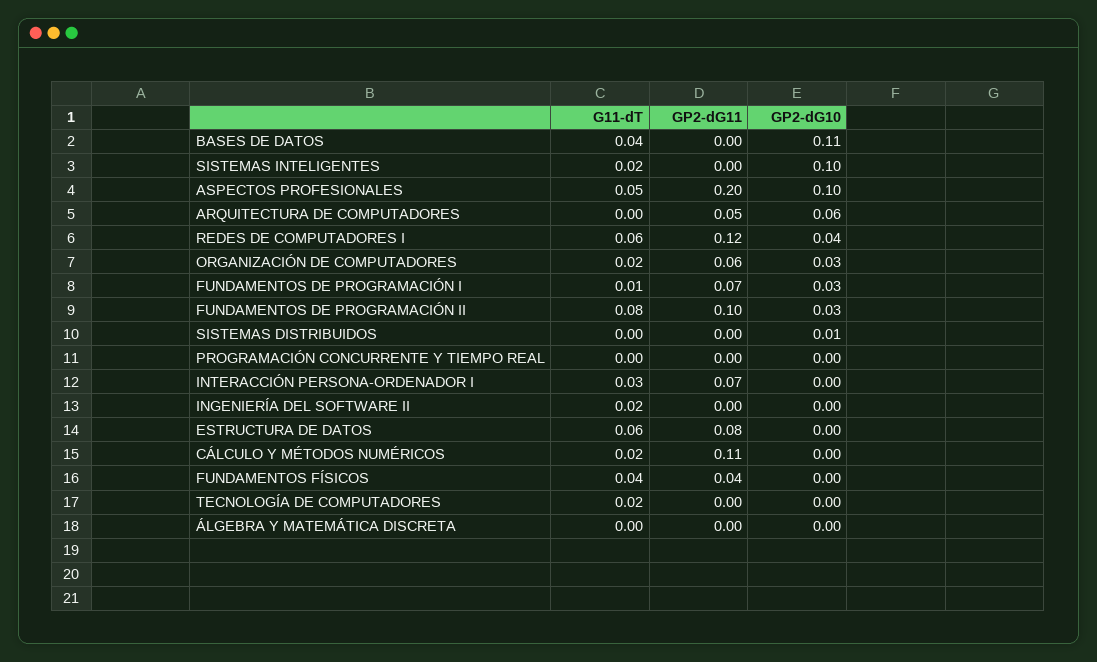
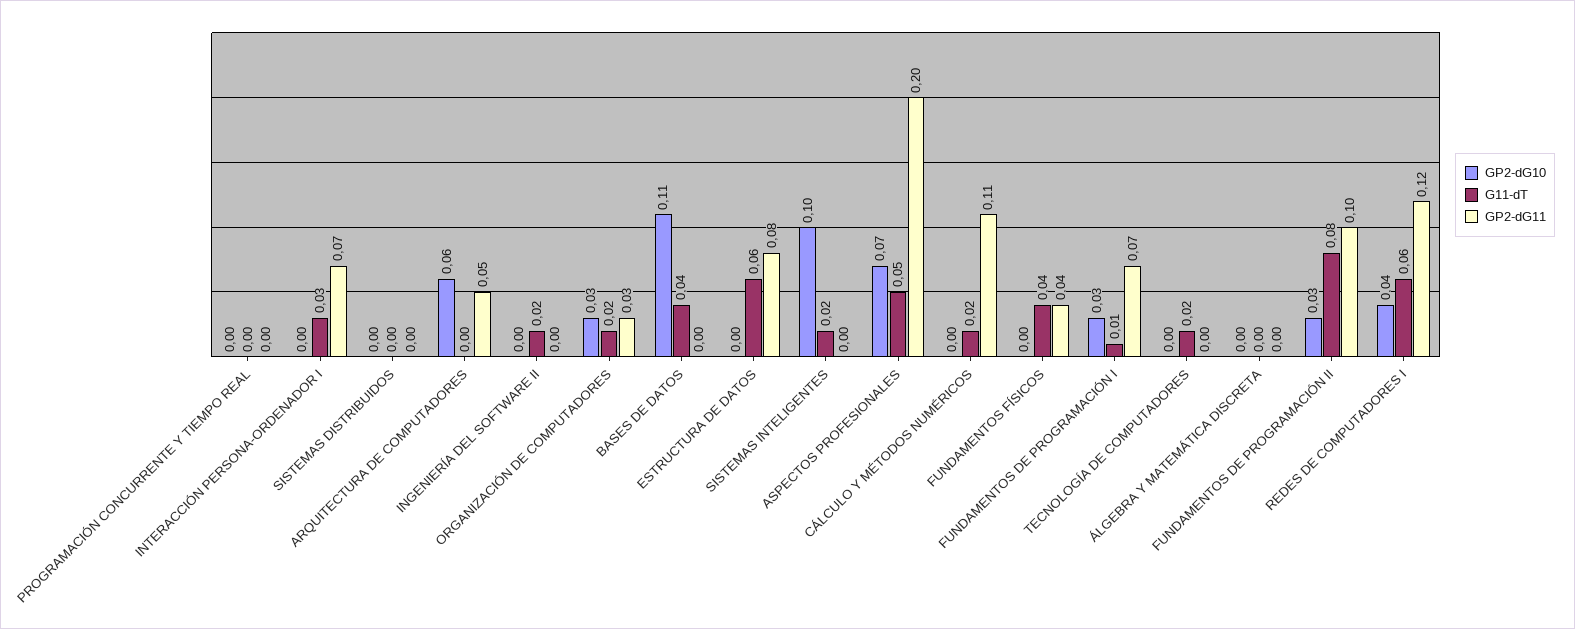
  {
    "G11-dT": {
      "BASES DE DATOS": 0.04,
      "SISTEMAS INTELIGENTES": 0.02,
      "ASPECTOS PROFESIONALES": 0.05,
      "ARQUITECTURA DE COMPUTADORES": 0,
      "REDES DE COMPUTADORES I": 0.06,
      "ORGANIZACIÓN DE COMPUTADORES": 0.02,
      "FUNDAMENTOS DE PROGRAMACIÓN I": 0.01,
      "FUNDAMENTOS DE PROGRAMACIÓN II": 0.08,
      "SISTEMAS DISTRIBUIDOS": 0,
      "PROGRAMACIÓN CONCURRENTE Y TIEMPO REAL": 0,
      "INTERACCIÓN PERSONA-ORDENADOR I": 0.03,
      "INGENIERÍA DEL SOFTWARE II": 0.02,
      "ESTRUCTURA DE DATOS": 0.06,
      "CÁLCULO Y MÉTODOS NUMÉRICOS": 0.02,
      "FUNDAMENTOS FÍSICOS": 0.04,
      "TECNOLOGÍA DE COMPUTADORES": 0.02,
      "ÁLGEBRA Y MATEMÁTICA DISCRETA": 0
    },
    "GP2-dG11": {
      "BASES DE DATOS": 0,
      "SISTEMAS INTELIGENTES": 0,
      "ASPECTOS PROFESIONALES": 0.2,
      "ARQUITECTURA DE COMPUTADORES": 0.05,
      "REDES DE COMPUTADORES I": 0.12,
-     "ORGANIZACIÓN DE COMPUTADORES": 0.06,
+     "ORGANIZACIÓN DE COMPUTADORES": 0.03,
      "FUNDAMENTOS DE PROGRAMACIÓN I": 0.07,
      "FUNDAMENTOS DE PROGRAMACIÓN II": 0.1,
      "SISTEMAS DISTRIBUIDOS": 0,
      "PROGRAMACIÓN CONCURRENTE Y TIEMPO REAL": 0,
      "INTERACCIÓN PERSONA-ORDENADOR I": 0.07,
      "INGENIERÍA DEL SOFTWARE II": 0,
      "ESTRUCTURA DE DATOS": 0.08,
      "CÁLCULO Y MÉTODOS NUMÉRICOS": 0.11,
      "FUNDAMENTOS FÍSICOS": 0.04,
      "TECNOLOGÍA DE COMPUTADORES": 0,
      "ÁLGEBRA Y MATEMÁTICA DISCRETA": 0
    },
    "GP2-dG10": {
      "BASES DE DATOS": 0.11,
      "SISTEMAS INTELIGENTES": 0.1,
-     "ASPECTOS PROFESIONALES": 0.1,
+     "ASPECTOS PROFESIONALES": 0.07,
      "ARQUITECTURA DE COMPUTADORES": 0.06,
      "REDES DE COMPUTADORES I": 0.04,
      "ORGANIZACIÓN DE COMPUTADORES": 0.03,
      "FUNDAMENTOS DE PROGRAMACIÓN I": 0.03,
      "FUNDAMENTOS DE PROGRAMACIÓN II": 0.03,
-     "SISTEMAS DISTRIBUIDOS": 0.01,
+     "SISTEMAS DISTRIBUIDOS": 0,
      "PROGRAMACIÓN CONCURRENTE Y TIEMPO REAL": 0,
      "INTERACCIÓN PERSONA-ORDENADOR I": 0,
      "INGENIERÍA DEL SOFTWARE II": 0,
      "ESTRUCTURA DE DATOS": 0,
      "CÁLCULO Y MÉTODOS NUMÉRICOS": 0,
      "FUNDAMENTOS FÍSICOS": 0,
      "TECNOLOGÍA DE COMPUTADORES": 0,
      "ÁLGEBRA Y MATEMÁTICA DISCRETA": 0
    }
  }

